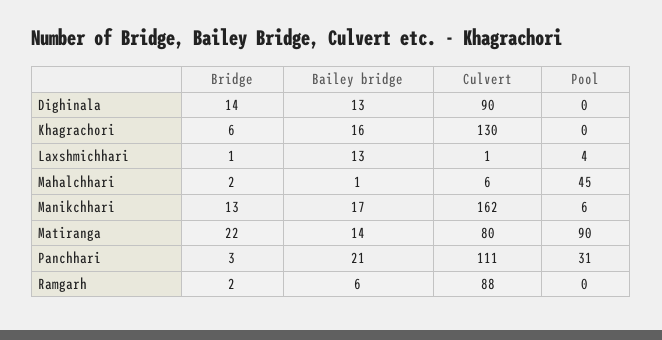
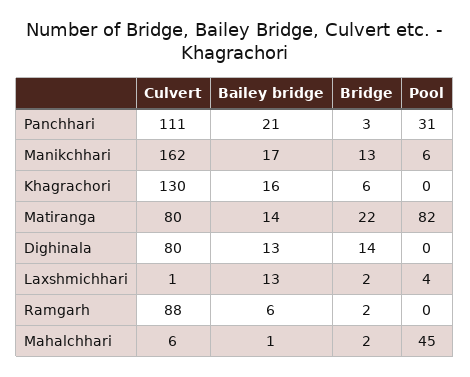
  {
    "Bridge": {
      "Dighinala": 14,
      "Khagrachori": 6,
-     "Laxshmichhari": 1,
+     "Laxshmichhari": 2,
      "Mahalchhari": 2,
      "Manikchhari": 13,
      "Matiranga": 22,
      "Panchhari": 3,
      "Ramgarh": 2
    },
    "Bailey bridge": {
      "Dighinala": 13,
      "Khagrachori": 16,
      "Laxshmichhari": 13,
      "Mahalchhari": 1,
      "Manikchhari": 17,
      "Matiranga": 14,
      "Panchhari": 21,
      "Ramgarh": 6
    },
    "Culvert": {
-     "Dighinala": 90,
+     "Dighinala": 80,
      "Khagrachori": 130,
      "Laxshmichhari": 1,
      "Mahalchhari": 6,
      "Manikchhari": 162,
      "Matiranga": 80,
      "Panchhari": 111,
      "Ramgarh": 88
    },
    "Pool": {
      "Dighinala": 0,
      "Khagrachori": 0,
      "Laxshmichhari": 4,
      "Mahalchhari": 45,
      "Manikchhari": 6,
-     "Matiranga": 90,
+     "Matiranga": 82,
      "Panchhari": 31,
      "Ramgarh": 0
    }
  }

